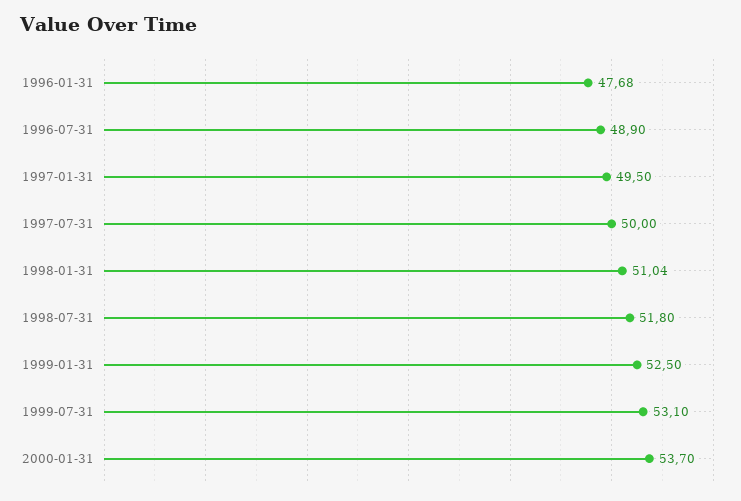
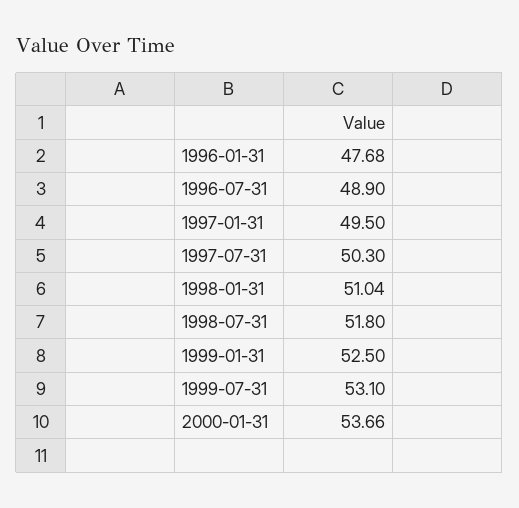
  {
    "1996-01-31": 47.68,
    "1996-07-31": 48.9,
    "1997-01-31": 49.5,
-   "1997-07-31": 50,
+   "1997-07-31": 50.3,
    "1998-01-31": 51.04,
    "1998-07-31": 51.8,
    "1999-01-31": 52.5,
    "1999-07-31": 53.1,
-   "2000-01-31": 53.7
+   "2000-01-31": 53.66
  }

